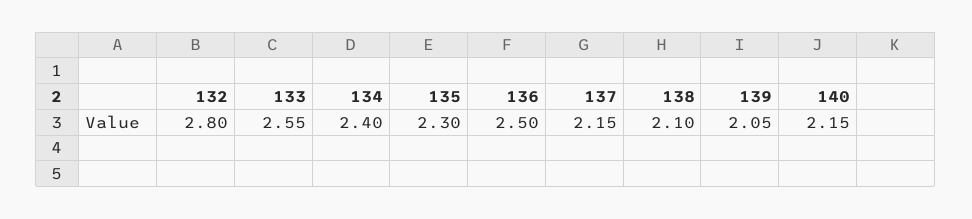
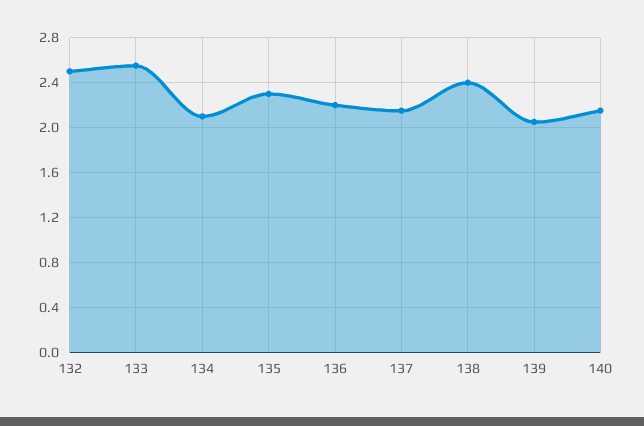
  {
-   "132": 2.8,
+   "132": 2.5,
    "133": 2.55,
-   "134": 2.4,
+   "134": 2.1,
    "135": 2.3,
-   "136": 2.5,
+   "136": 2.2,
    "137": 2.15,
-   "138": 2.1,
+   "138": 2.4,
    "139": 2.05,
    "140": 2.15
  }

